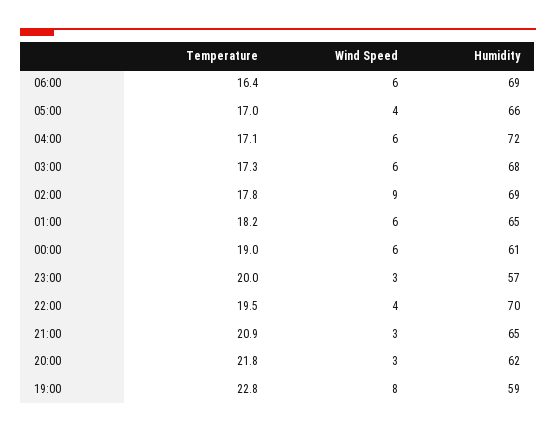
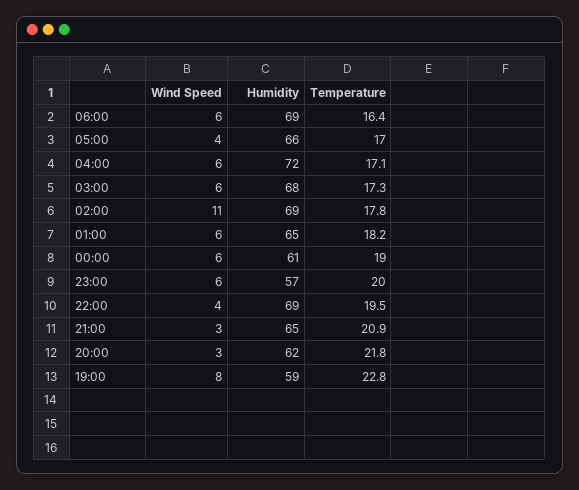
  {
    "Temperature": {
      "06:00": 16.4,
      "05:00": 17,
      "04:00": 17.1,
      "03:00": 17.3,
      "02:00": 17.8,
      "01:00": 18.2,
      "00:00": 19,
      "23:00": 20,
      "22:00": 19.5,
      "21:00": 20.9,
      "20:00": 21.8,
      "19:00": 22.8
    },
    "Wind Speed": {
      "06:00": 6,
      "05:00": 4,
      "04:00": 6,
      "03:00": 6,
-     "02:00": 9,
+     "02:00": 11,
      "01:00": 6,
      "00:00": 6,
-     "23:00": 3,
+     "23:00": 6,
      "22:00": 4,
      "21:00": 3,
      "20:00": 3,
      "19:00": 8
    },
    "Humidity": {
      "06:00": 69,
      "05:00": 66,
      "04:00": 72,
      "03:00": 68,
      "02:00": 69,
      "01:00": 65,
      "00:00": 61,
      "23:00": 57,
-     "22:00": 70,
+     "22:00": 69,
      "21:00": 65,
      "20:00": 62,
      "19:00": 59
    }
  }

